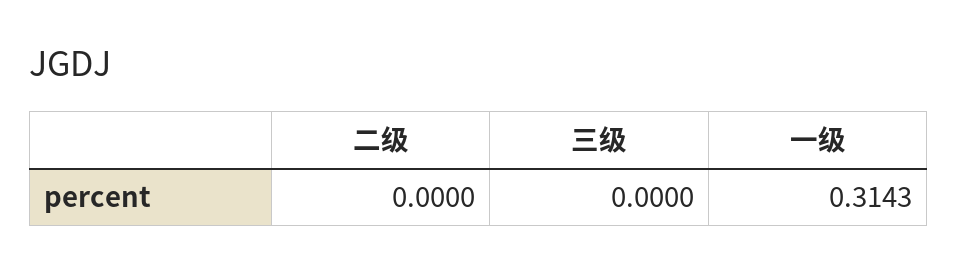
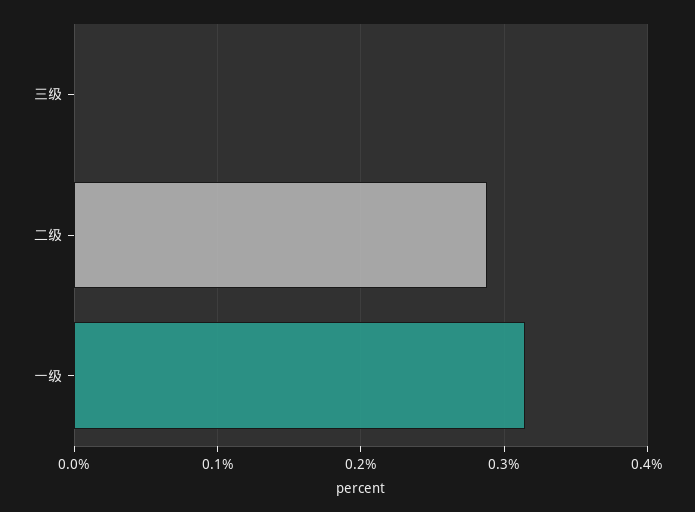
  {
-   "二级": 0,
+   "二级": 0.29,
    "三级": 0,
    "一级": 0.3143
  }

